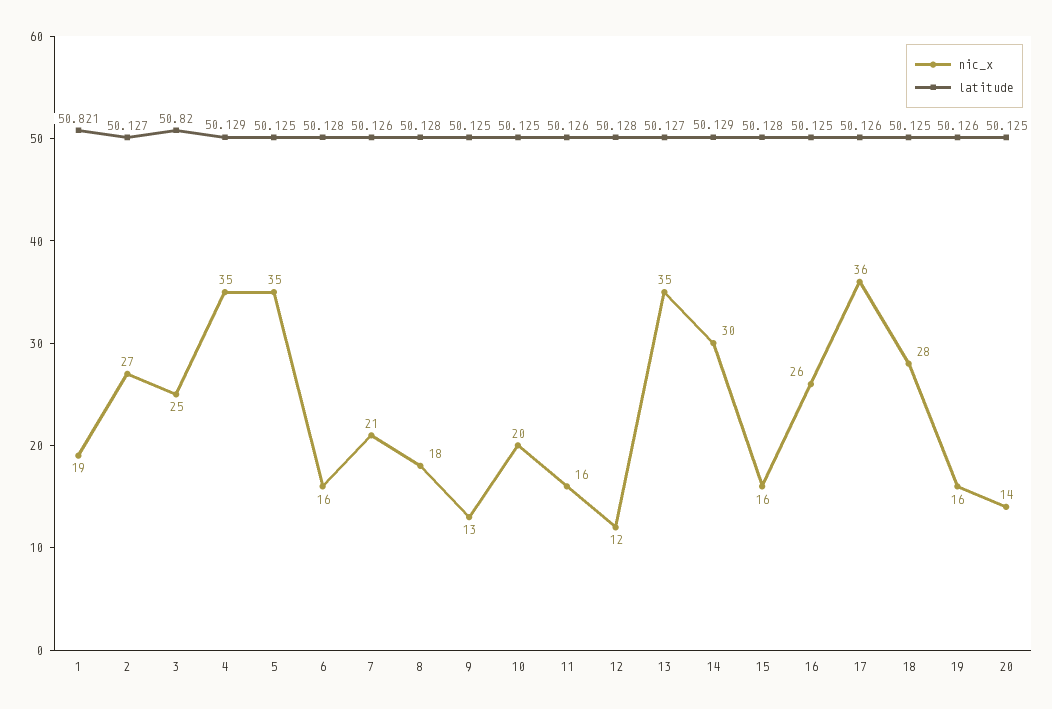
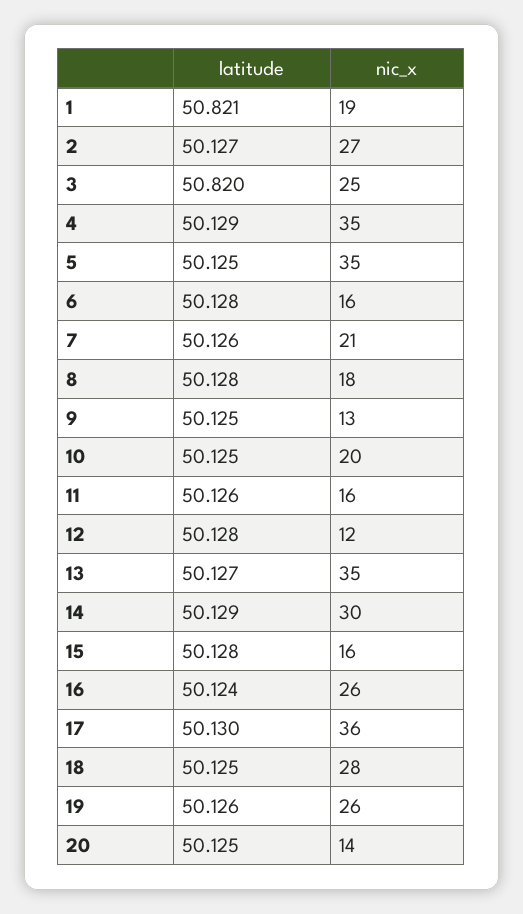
  {
    "nic_x": {
      "1": 19,
      "2": 27,
      "3": 25,
      "4": 35,
      "5": 35,
      "6": 16,
      "7": 21,
      "8": 18,
      "9": 13,
      "10": 20,
      "11": 16,
      "12": 12,
      "13": 35,
      "14": 30,
      "15": 16,
      "16": 26,
      "17": 36,
      "18": 28,
-     "19": 16,
+     "19": 26,
      "20": 14
    },
    "latitude": {
      "1": 50.821,
      "2": 50.127,
      "3": 50.82,
      "4": 50.129,
      "5": 50.125,
      "6": 50.128,
      "7": 50.126,
      "8": 50.128,
      "9": 50.125,
      "10": 50.125,
      "11": 50.126,
      "12": 50.128,
      "13": 50.127,
      "14": 50.129,
      "15": 50.128,
-     "16": 50.125,
+     "16": 50.124,
-     "17": 50.126,
+     "17": 50.13,
      "18": 50.125,
      "19": 50.126,
      "20": 50.125
    }
  }

